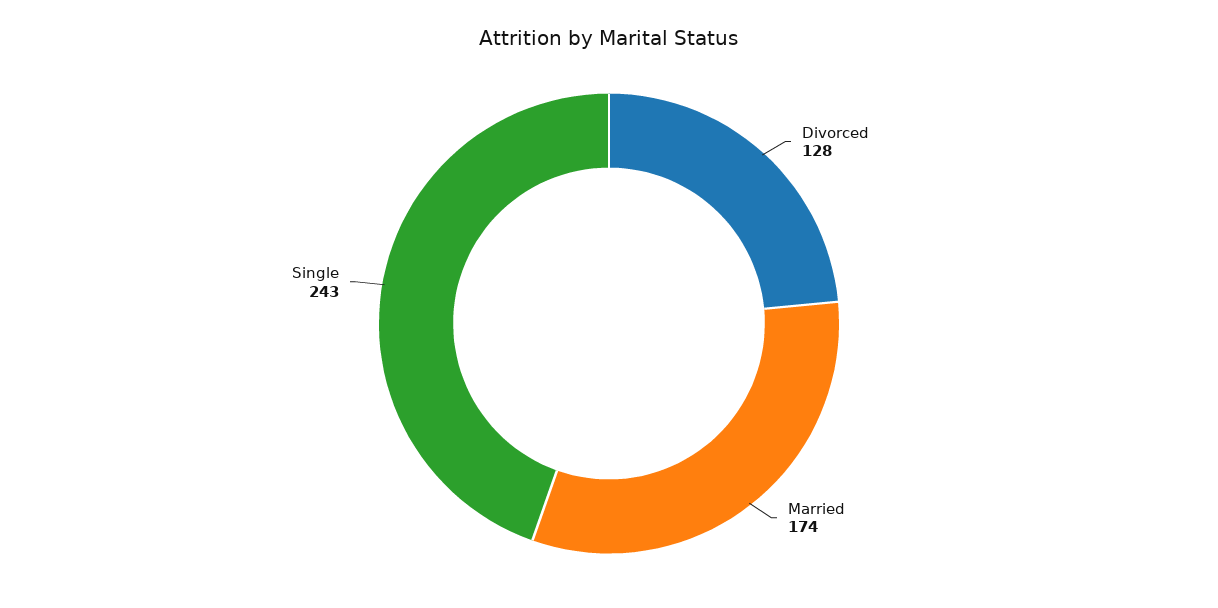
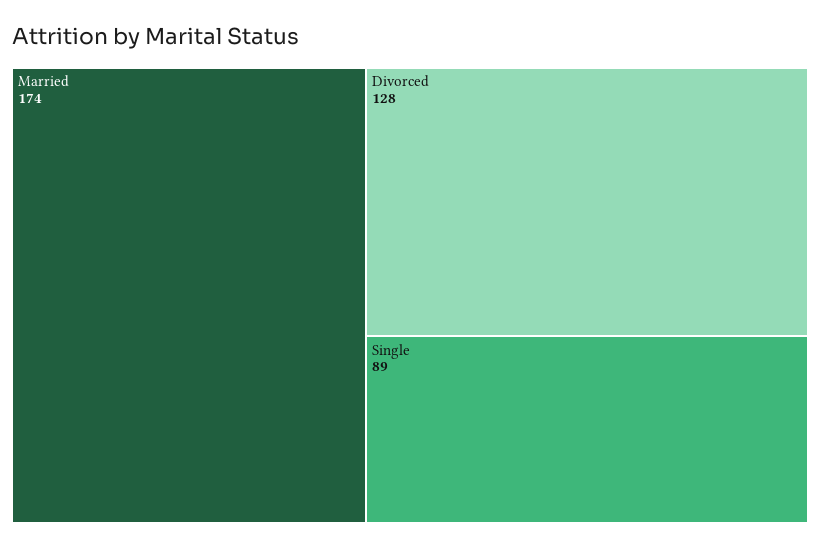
  {
    "Divorced": 128,
    "Married": 174,
-   "Single": 243
+   "Single": 89
  }

